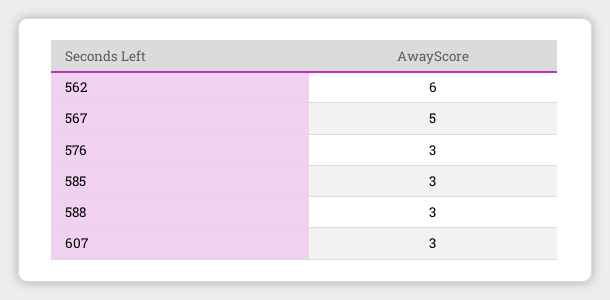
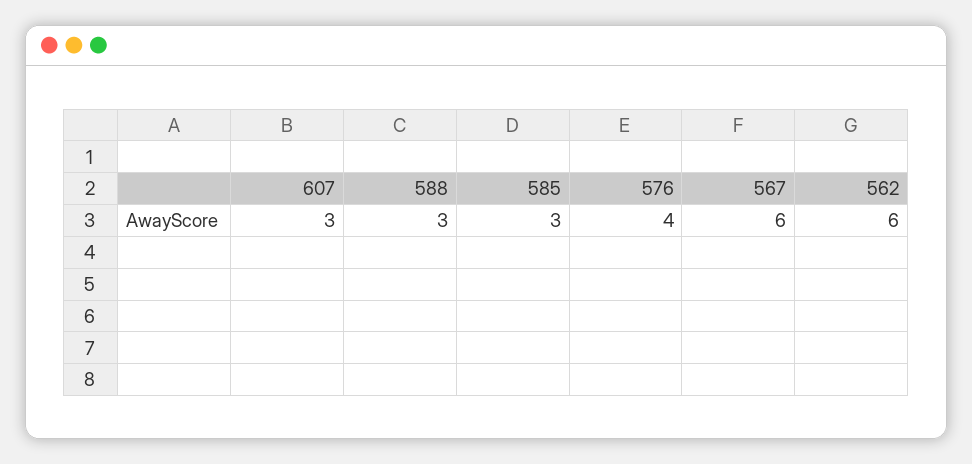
  {
    "562": 6,
-   "567": 5,
+   "567": 6,
-   "576": 3,
+   "576": 4,
    "585": 3,
    "588": 3,
    "607": 3
  }

